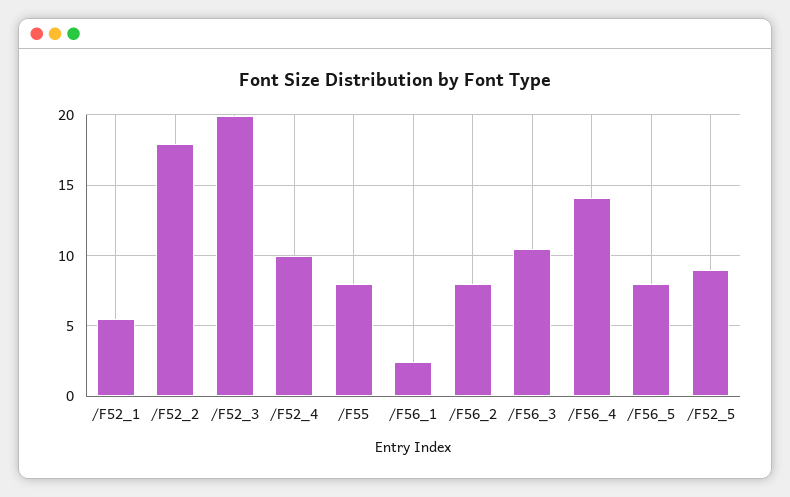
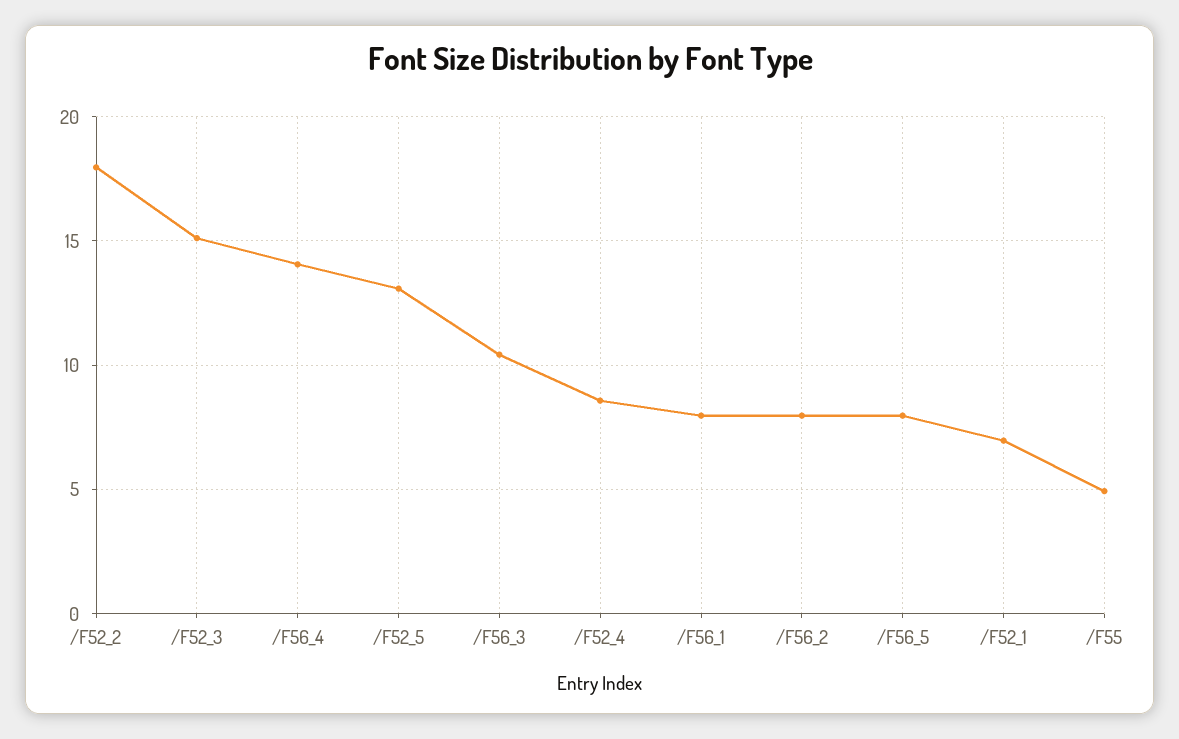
  {
-   "/F52_1": 5.5,
+   "/F52_1": 7,
    "/F52_2": 18,
-   "/F52_3": 20,
+   "/F52_3": 15,
-   "/F52_4": 10,
+   "/F52_4": 8.5,
-   "/F55": 8,
+   "/F55": 5,
-   "/F56_1": 2.5,
+   "/F56_1": 8,
    "/F56_2": 8,
    "/F56_3": 10.5,
    "/F56_4": 14,
    "/F56_5": 8,
-   "/F52_5": 9
+   "/F52_5": 13
  }

